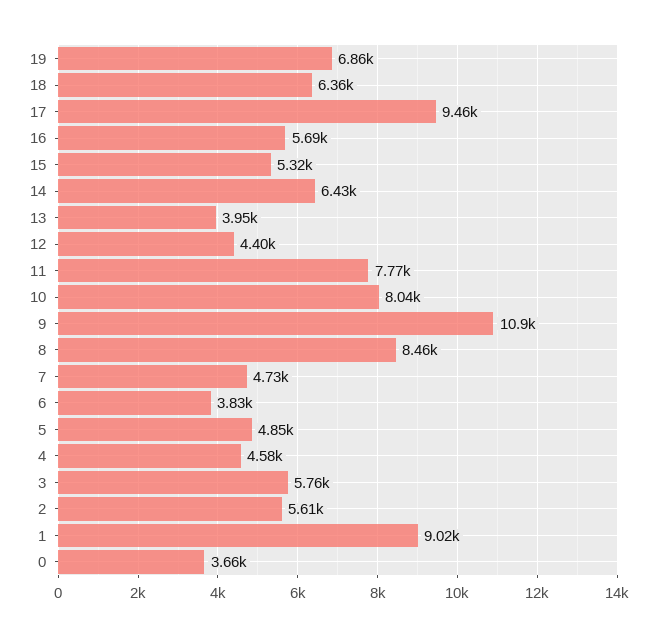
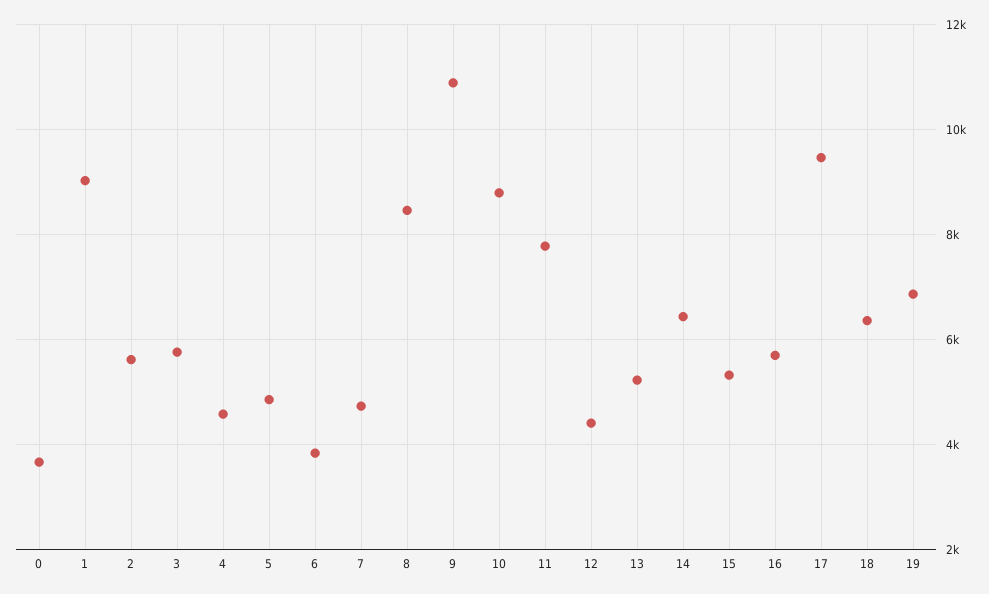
  {
    "19": 6860,
    "18": 6360,
    "17": 9460,
    "16": 5690,
    "15": 5320,
    "14": 6430,
-   "13": 3950,
+   "13": 5200,
    "12": 4400,
    "11": 7770,
-   "10": 8040,
+   "10": 8800,
    "9": 10900,
    "8": 8460,
    "7": 4730,
    "6": 3830,
    "5": 4850,
    "4": 4580,
    "3": 5760,
    "2": 5610,
    "1": 9020,
    "0": 3660
  }

